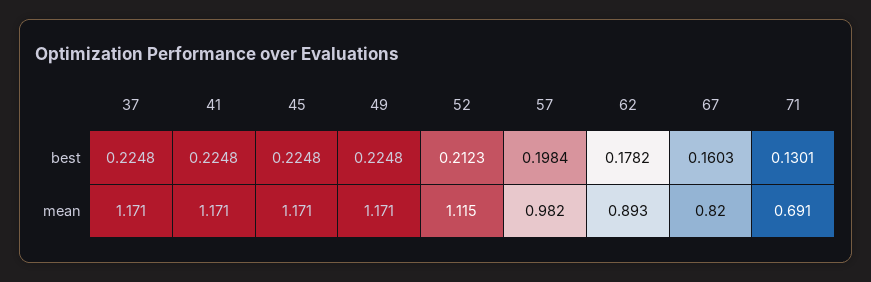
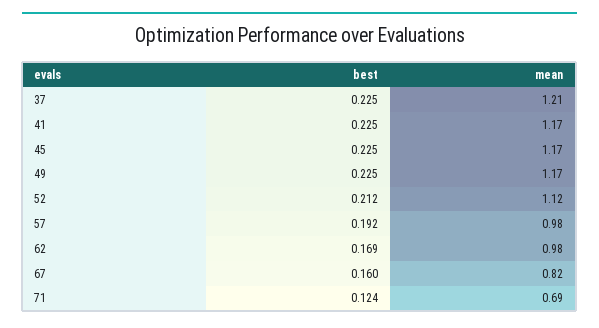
  {
    "37": {
      "best": 0.2248,
-     "mean": 1.171
+     "mean": 1.21
    },
    "41": {
      "best": 0.2248,
      "mean": 1.171
    },
    "45": {
      "best": 0.2248,
      "mean": 1.171
    },
    "49": {
      "best": 0.2248,
      "mean": 1.171
    },
    "52": {
      "best": 0.2123,
      "mean": 1.115
    },
    "57": {
-     "best": 0.1984,
+     "best": 0.192,
      "mean": 0.982
    },
    "62": {
-     "best": 0.1782,
+     "best": 0.169,
-     "mean": 0.893
+     "mean": 0.98
    },
    "67": {
      "best": 0.1603,
      "mean": 0.82
    },
    "71": {
-     "best": 0.1301,
+     "best": 0.124,
      "mean": 0.691
    }
  }

